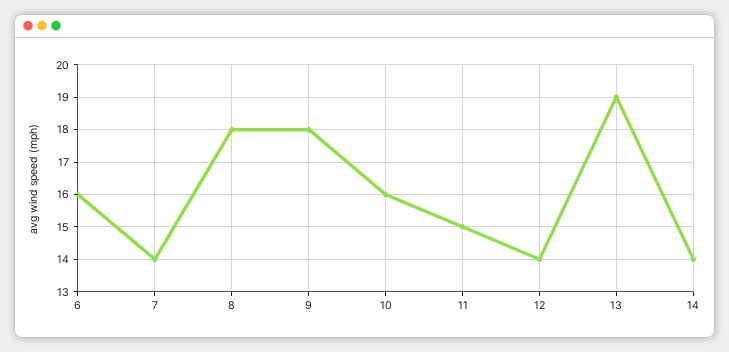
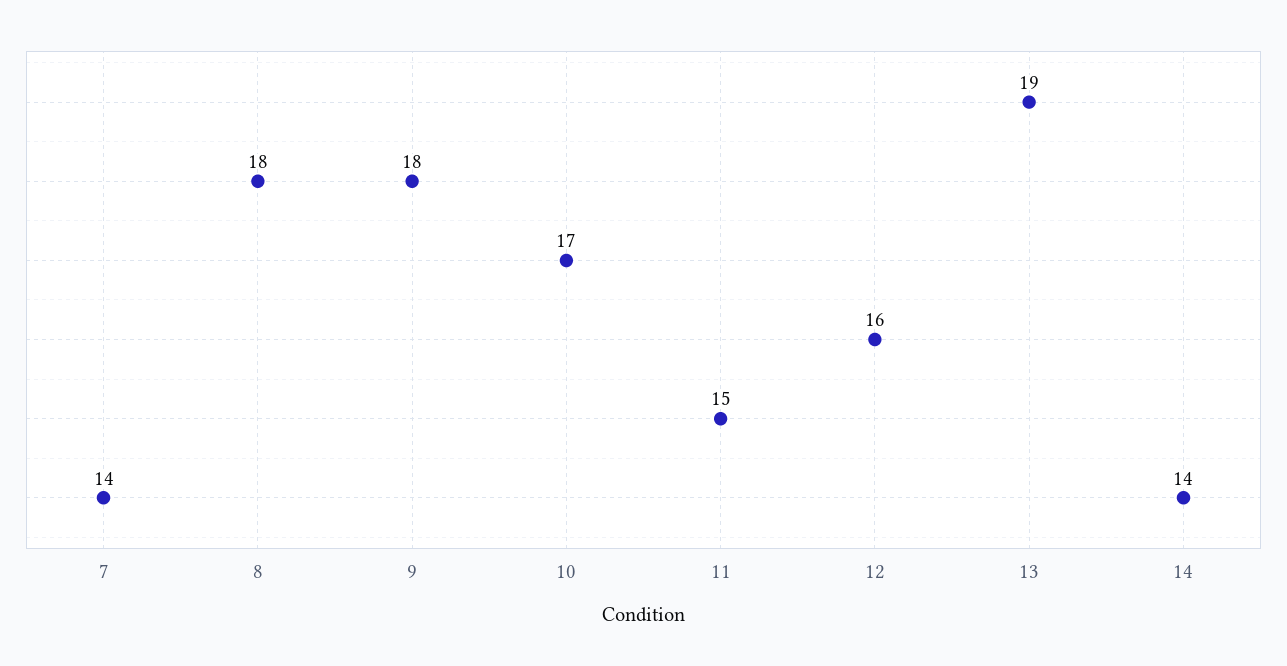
  {
-   "6": 16,
    "7": 14,
    "8": 18,
    "9": 18,
-   "10": 16,
+   "10": 17,
    "11": 15,
-   "12": 14,
+   "12": 16,
    "13": 19,
    "14": 14
  }

